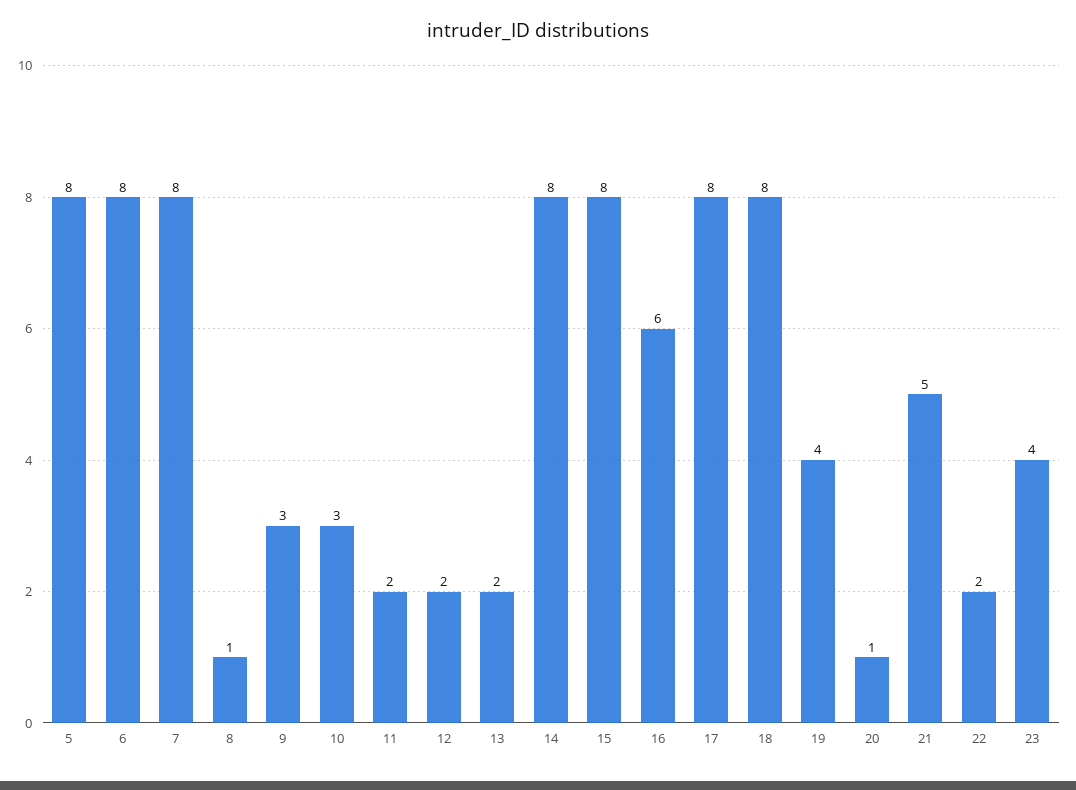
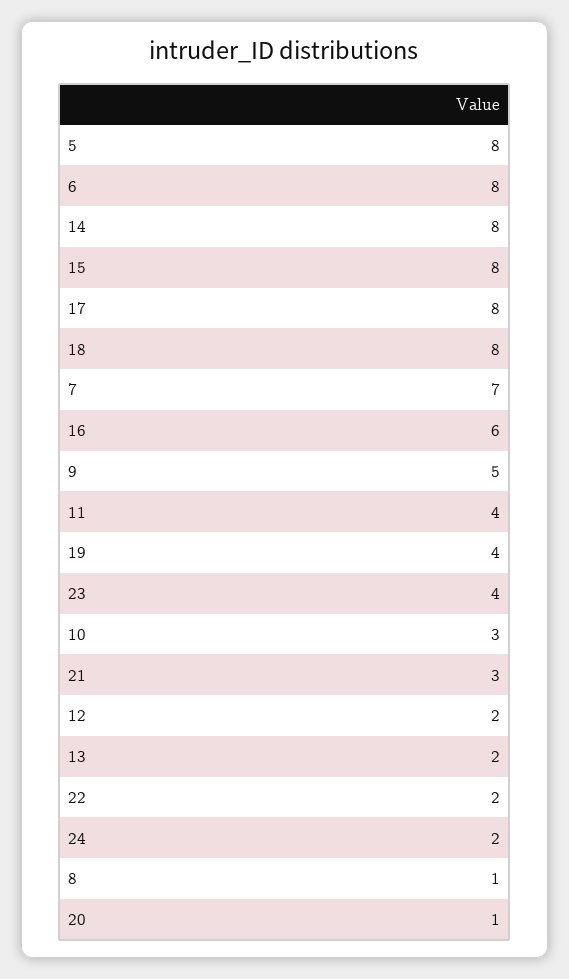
  {
    "5": 8,
    "6": 8,
-   "7": 8,
+   "7": 7,
    "8": 1,
-   "9": 3,
+   "9": 5,
    "10": 3,
-   "11": 2,
+   "11": 4,
    "12": 2,
    "13": 2,
    "14": 8,
    "15": 8,
    "16": 6,
    "17": 8,
    "18": 8,
    "19": 4,
    "20": 1,
-   "21": 5,
+   "21": 3,
    "22": 2,
-   "23": 4
+   "23": 4,
+   "24": 2
  }

